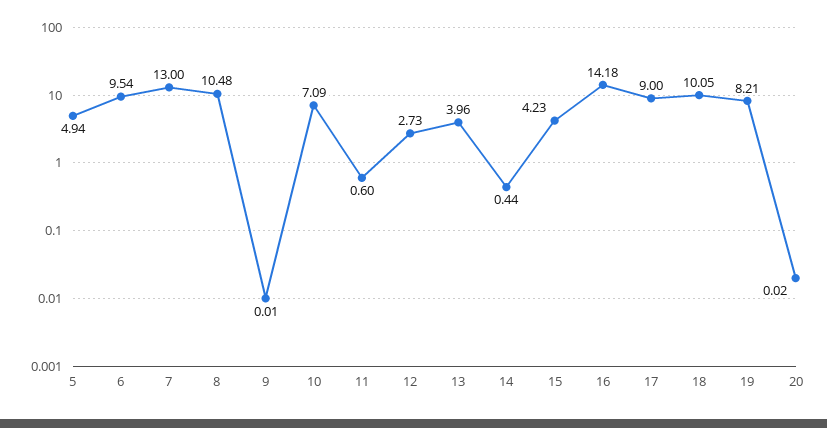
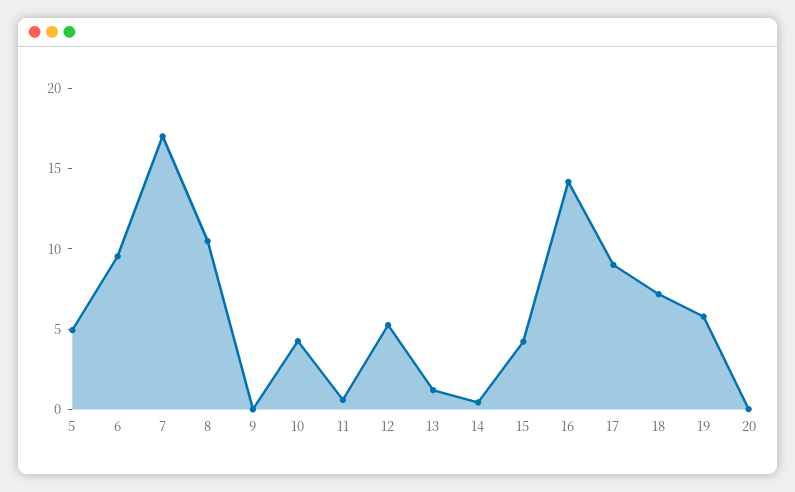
  {
    "5": 4.94,
    "6": 9.54,
-   "7": 13,
+   "7": 17,
    "8": 10.48,
    "9": 0.01,
-   "10": 7.09,
+   "10": 4,
    "11": 0.6,
-   "12": 2.73,
+   "12": 5,
-   "13": 3.96,
+   "13": 1,
    "14": 0.44,
    "15": 4.23,
    "16": 14.18,
    "17": 9,
-   "18": 10.05,
+   "18": 7,
-   "19": 8.21,
+   "19": 6,
    "20": 0.02
  }

